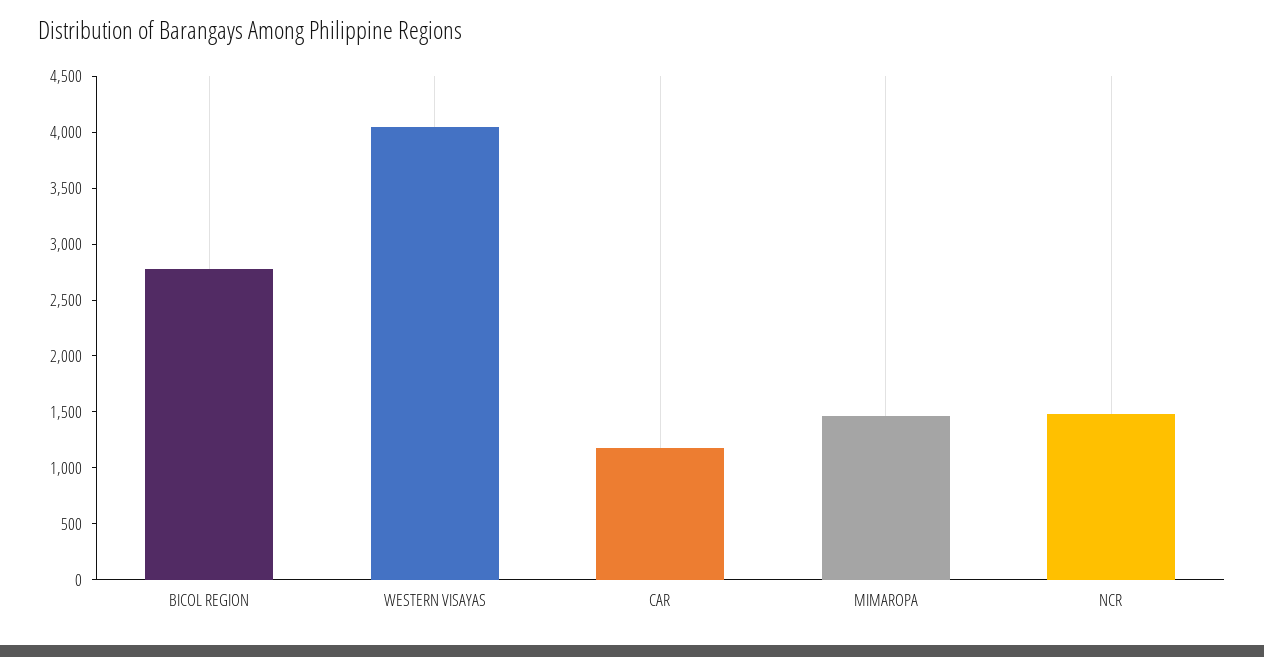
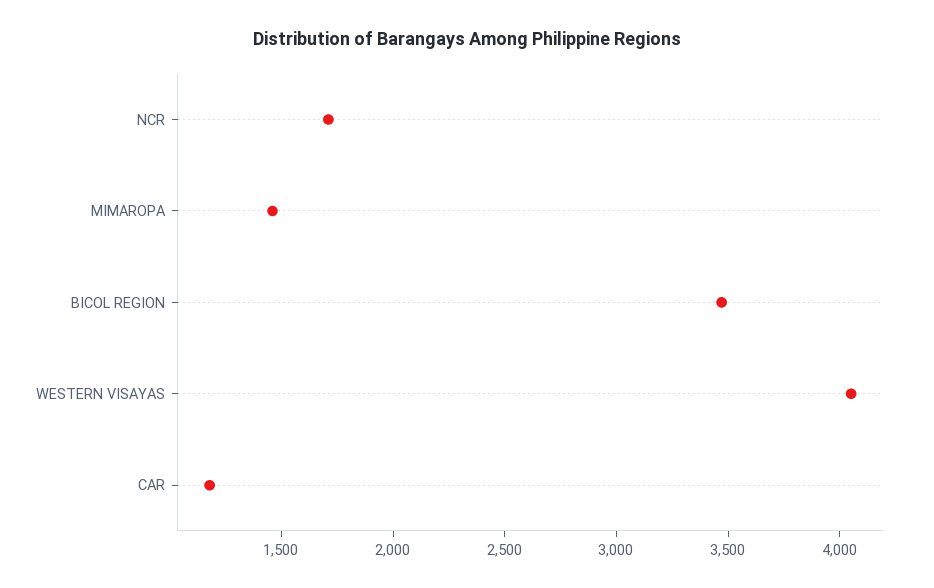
  {
-   "BICOL REGION": 2800,
+   "BICOL REGION": 3500,
    "WESTERN VISAYAS": 4100,
    "CAR": 1200,
    "MIMAROPA": 1500,
-   "NCR": 1500
+   "NCR": 1700
  }

